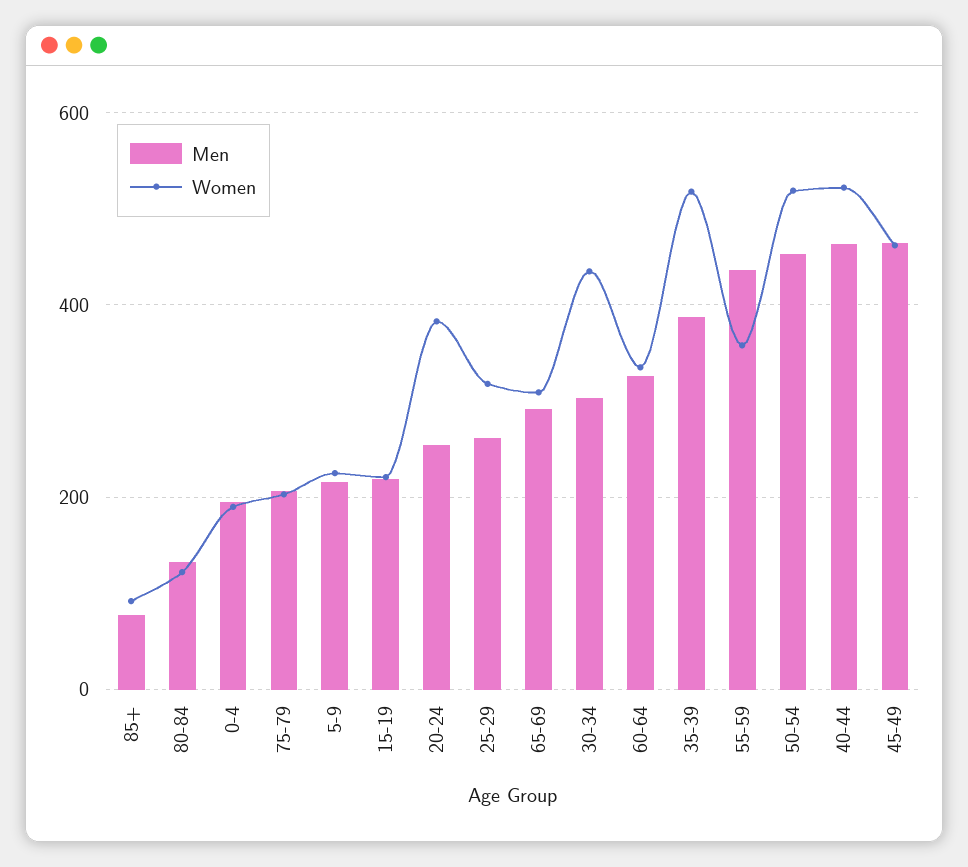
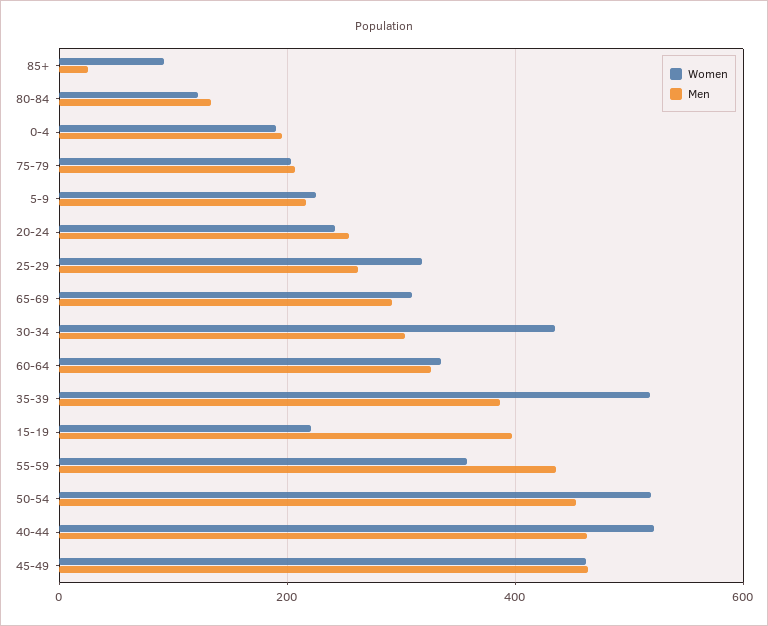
  {
    "Men": {
-     "85+": 80,
+     "85+": 20,
      "80-84": 140,
      "0-4": 200,
      "75-79": 200,
      "5-9": 220,
-     "15-19": 220,
+     "15-19": 400,
      "20-24": 260,
      "25-29": 260,
      "65-69": 300,
      "30-34": 300,
      "60-64": 320,
      "35-39": 380,
      "55-59": 440,
      "50-54": 460,
      "40-44": 460,
      "45-49": 460
    },
    "Women": {
      "85+": 100,
      "80-84": 120,
      "0-4": 200,
      "75-79": 200,
      "5-9": 220,
      "15-19": 220,
-     "20-24": 380,
+     "20-24": 240,
      "25-29": 320,
      "65-69": 300,
      "30-34": 440,
      "60-64": 340,
      "35-39": 520,
      "55-59": 360,
      "50-54": 520,
      "40-44": 520,
      "45-49": 460
    }
  }

